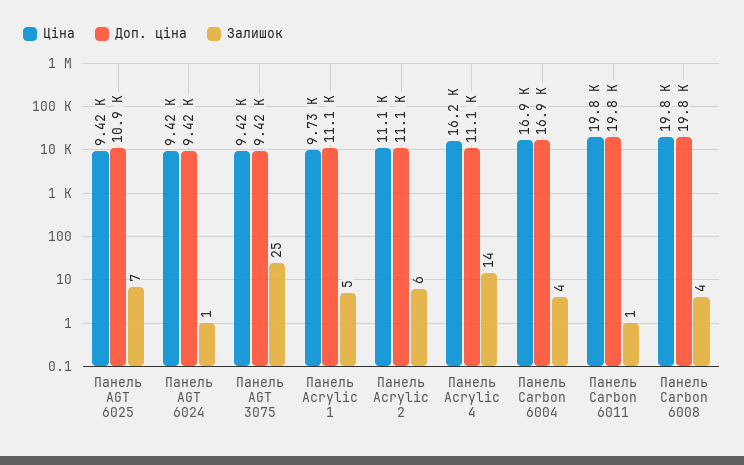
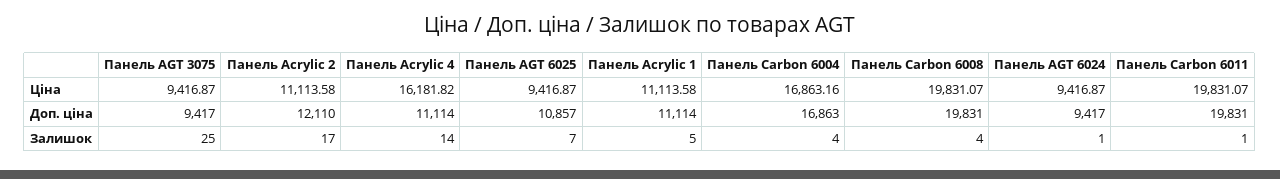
  {
    "Ціна": {
      "Панель AGT 6025": 9416.87,
      "Панель AGT 6024": 9416.87,
      "Панель AGT 3075": 9416.87,
-     "Панель Acrylic 1": 9730,
+     "Панель Acrylic 1": 11113.58,
      "Панель Acrylic 2": 11113.58,
      "Панель Acrylic 4": 16181.82,
      "Панель Carbon 6004": 16863.16,
      "Панель Carbon 6011": 19831.07,
      "Панель Carbon 6008": 19831.07
    },
    "Доп. ціна": {
      "Панель AGT 6025": 10857,
      "Панель AGT 6024": 9417,
      "Панель AGT 3075": 9417,
      "Панель Acrylic 1": 11114,
-     "Панель Acrylic 2": 11100,
+     "Панель Acrylic 2": 12110,
      "Панель Acrylic 4": 11114,
      "Панель Carbon 6004": 16863,
      "Панель Carbon 6011": 19831,
      "Панель Carbon 6008": 19831
    },
    "Залишок": {
      "Панель AGT 6025": 7,
      "Панель AGT 6024": 1,
      "Панель AGT 3075": 25,
      "Панель Acrylic 1": 5,
-     "Панель Acrylic 2": 6,
+     "Панель Acrylic 2": 17,
      "Панель Acrylic 4": 14,
      "Панель Carbon 6004": 4,
      "Панель Carbon 6011": 1,
      "Панель Carbon 6008": 4
    }
  }

